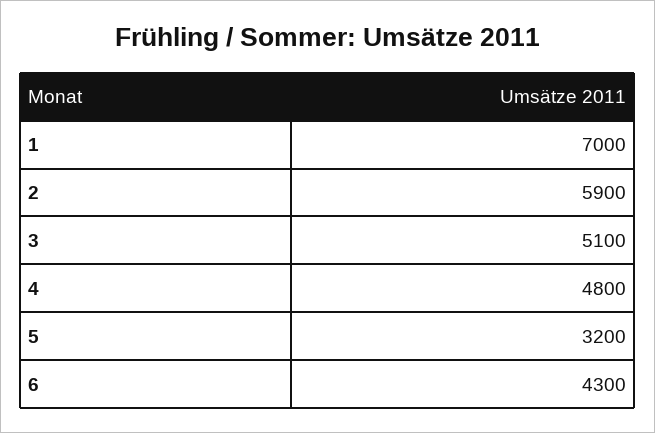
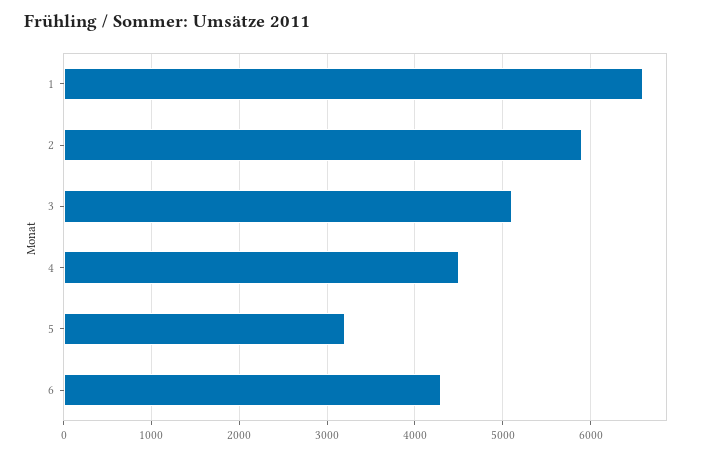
  {
-   "1": 7000,
+   "1": 6600,
    "2": 5900,
    "3": 5100,
-   "4": 4800,
+   "4": 4500,
    "5": 3200,
    "6": 4300
  }

